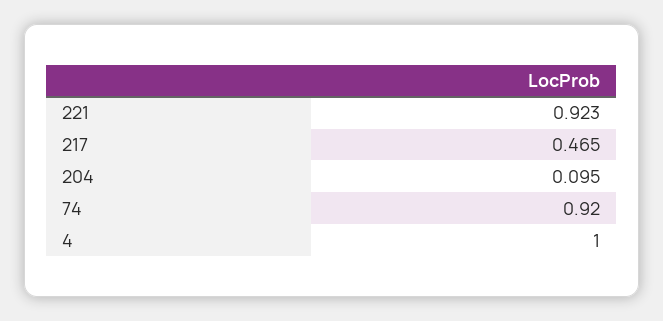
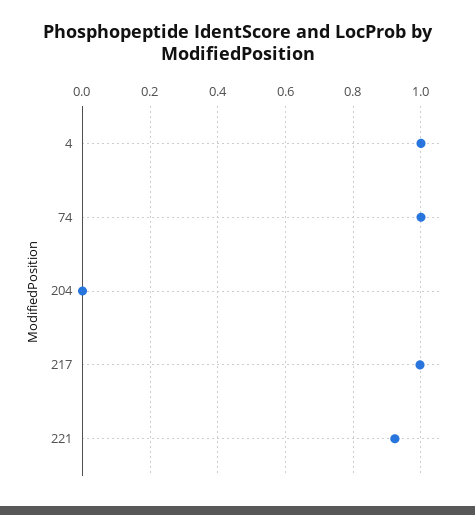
  {
    "221": 0.923,
-   "217": 0.465,
+   "217": 1,
-   "204": 0.095,
+   "204": 0,
-   "74": 0.92,
+   "74": 1,
    "4": 1
  }

